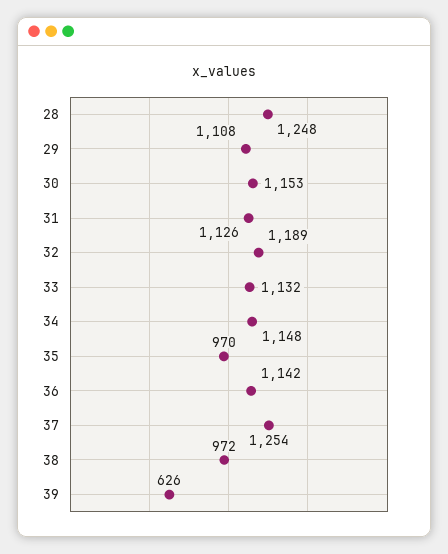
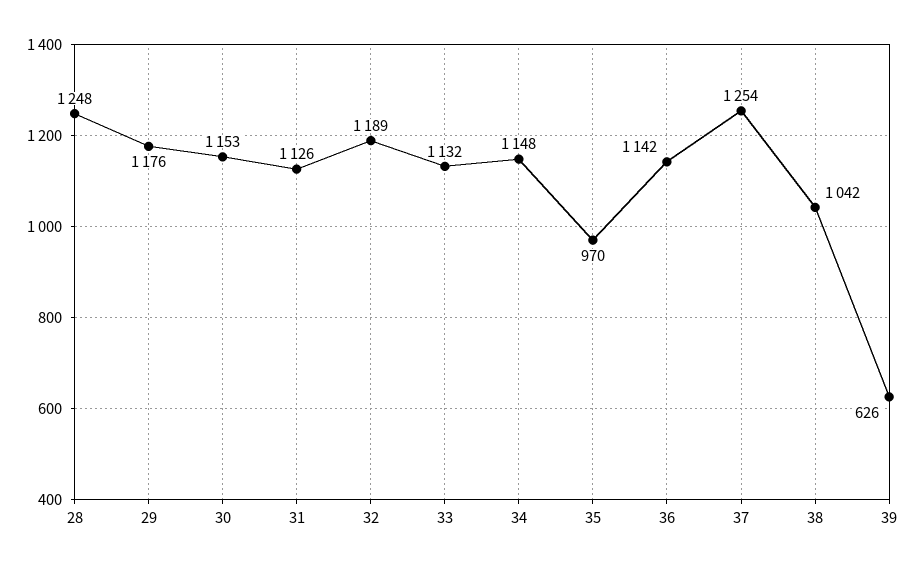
  {
    "28": 1248,
-   "29": 1108,
+   "29": 1176,
    "30": 1153,
    "31": 1126,
    "32": 1189,
    "33": 1132,
    "34": 1148,
    "35": 970,
    "36": 1142,
    "37": 1254,
-   "38": 972,
+   "38": 1042,
    "39": 626
  }

